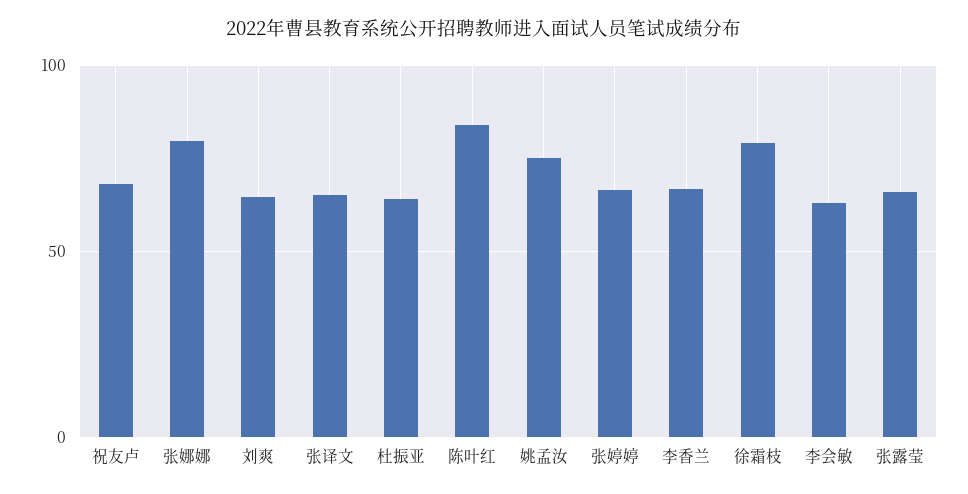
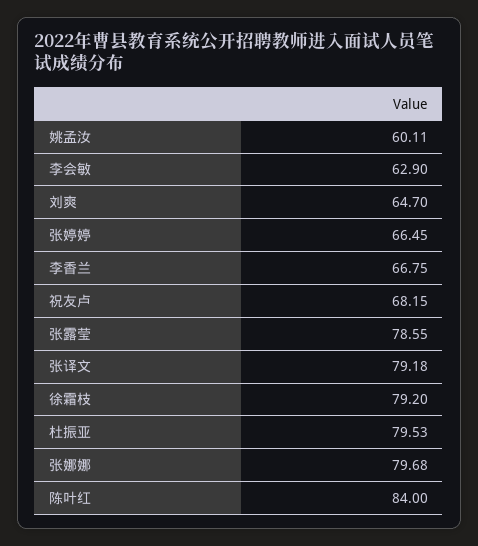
  {
    "祝友卢": 68.15,
    "张娜娜": 79.68,
    "刘爽": 64.7,
-   "张译文": 65,
+   "张译文": 79.18,
-   "杜振亚": 65,
+   "杜振亚": 79.53,
    "陈叶红": 84,
-   "姚孟汝": 75,
+   "姚孟汝": 60.11,
    "张婷婷": 66.45,
    "李香兰": 66.75,
    "徐霜枝": 79.2,
    "李会敏": 62.9,
-   "张露莹": 65
+   "张露莹": 78.55
  }

